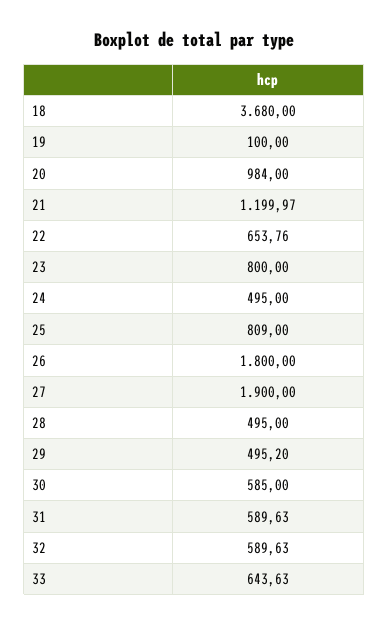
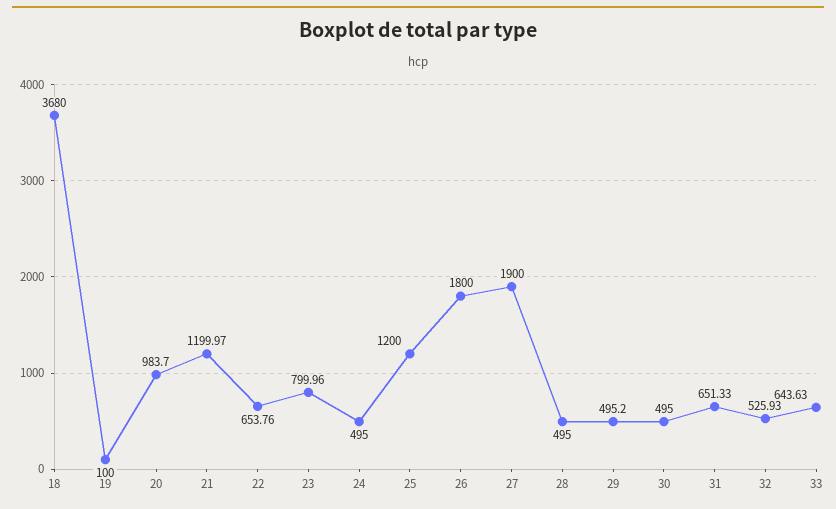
  {
    "18": 3680,
    "19": 100,
-   "20": 984,
+   "20": 983.7,
    "21": 1199.97,
    "22": 653.76,
-   "23": 800,
+   "23": 799.96,
    "24": 495,
-   "25": 809,
+   "25": 1200,
    "26": 1800,
    "27": 1900,
    "28": 495,
    "29": 495.2,
-   "30": 585,
+   "30": 495,
-   "31": 589.63,
+   "31": 651.33,
-   "32": 589.63,
+   "32": 525.93,
    "33": 643.63
  }

